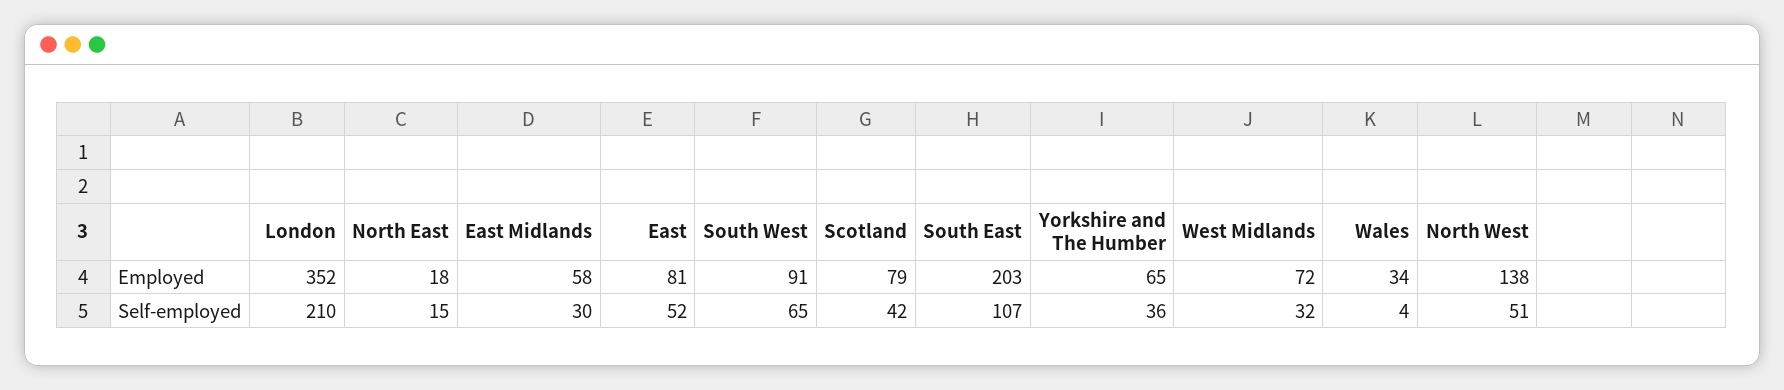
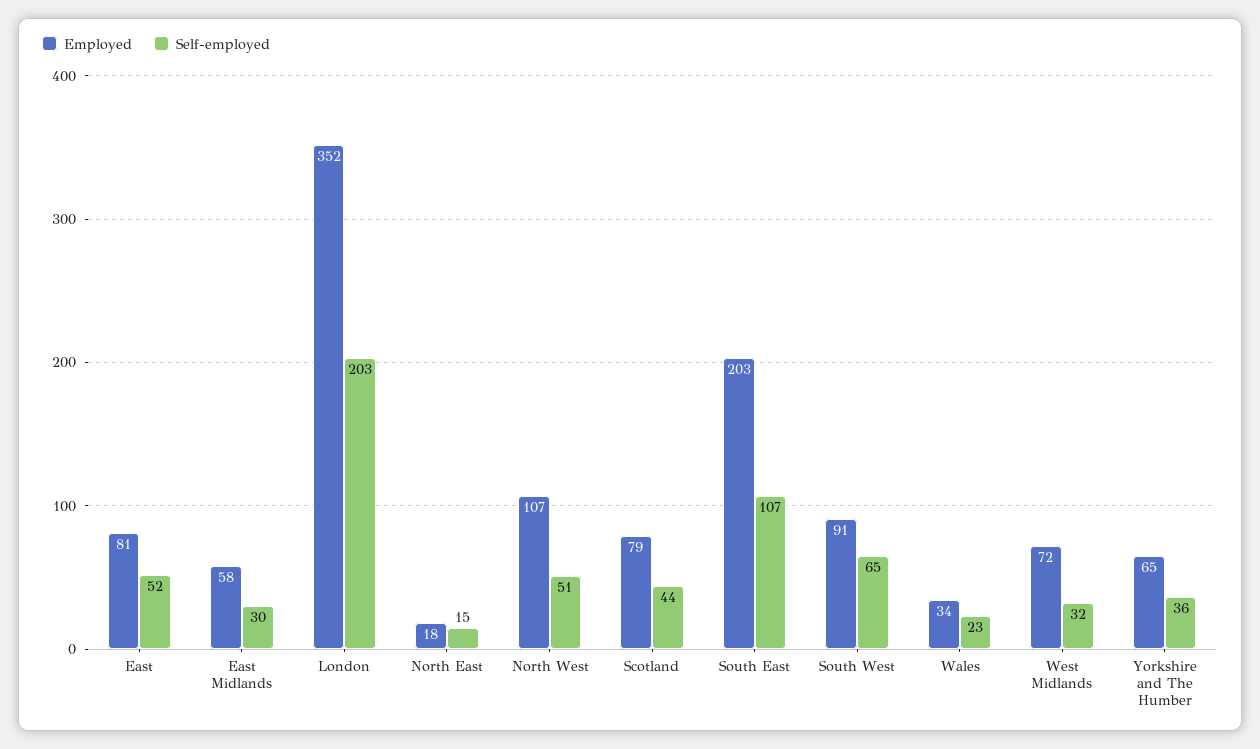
  {
    "Employed": {
      "London": 352,
      "North East": 18,
      "East Midlands": 58,
      "East": 81,
      "South West": 91,
      "Scotland": 79,
      "South East": 203,
      "Yorkshire and The Humber": 65,
      "West Midlands": 72,
      "Wales": 34,
-     "North West": 138
+     "North West": 107
    },
    "Self-employed": {
-     "London": 210,
+     "London": 203,
      "North East": 15,
      "East Midlands": 30,
      "East": 52,
      "South West": 65,
-     "Scotland": 42,
+     "Scotland": 44,
      "South East": 107,
      "Yorkshire and The Humber": 36,
      "West Midlands": 32,
-     "Wales": 4,
+     "Wales": 23,
      "North West": 51
    }
  }

